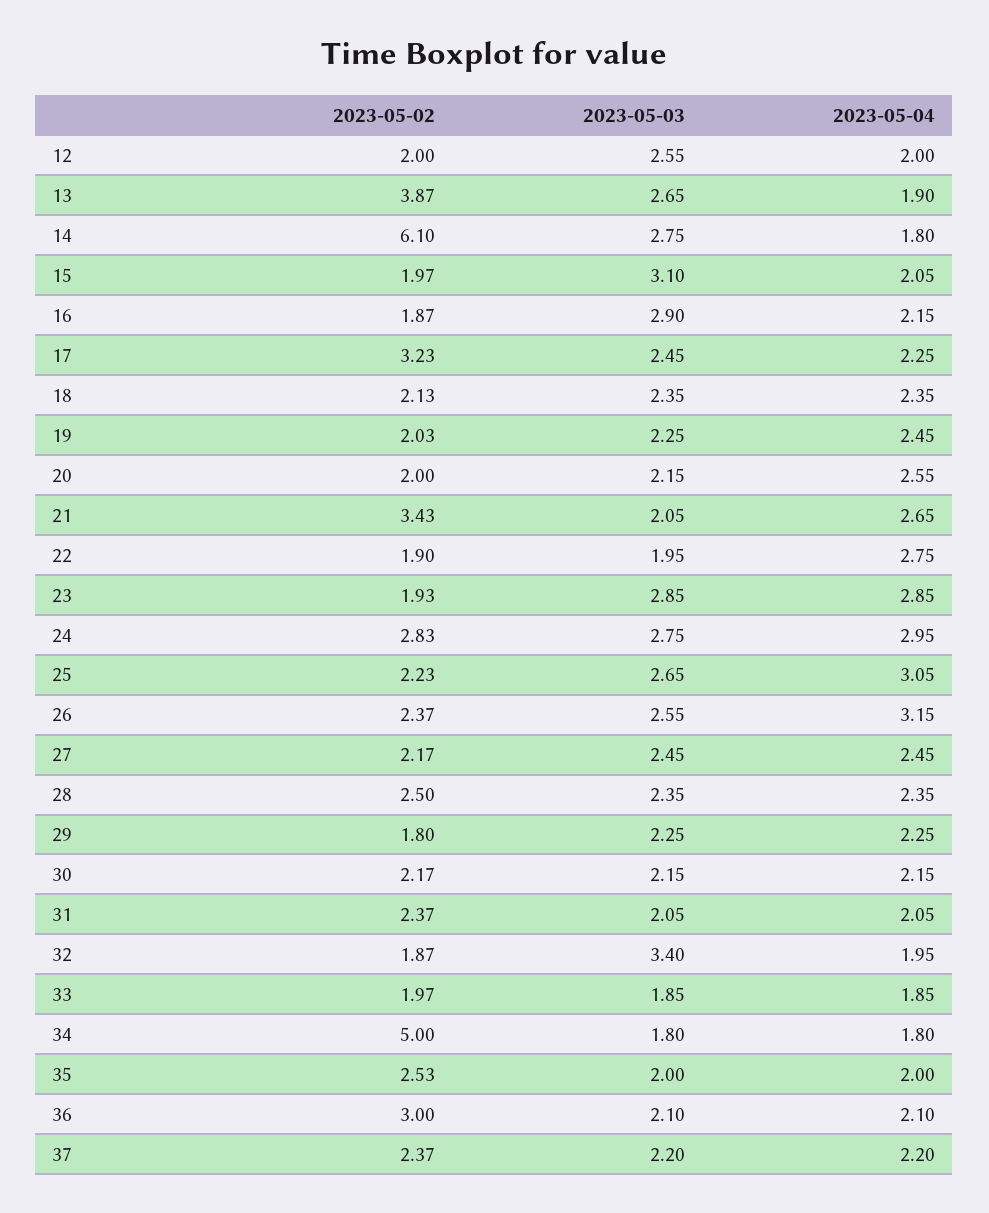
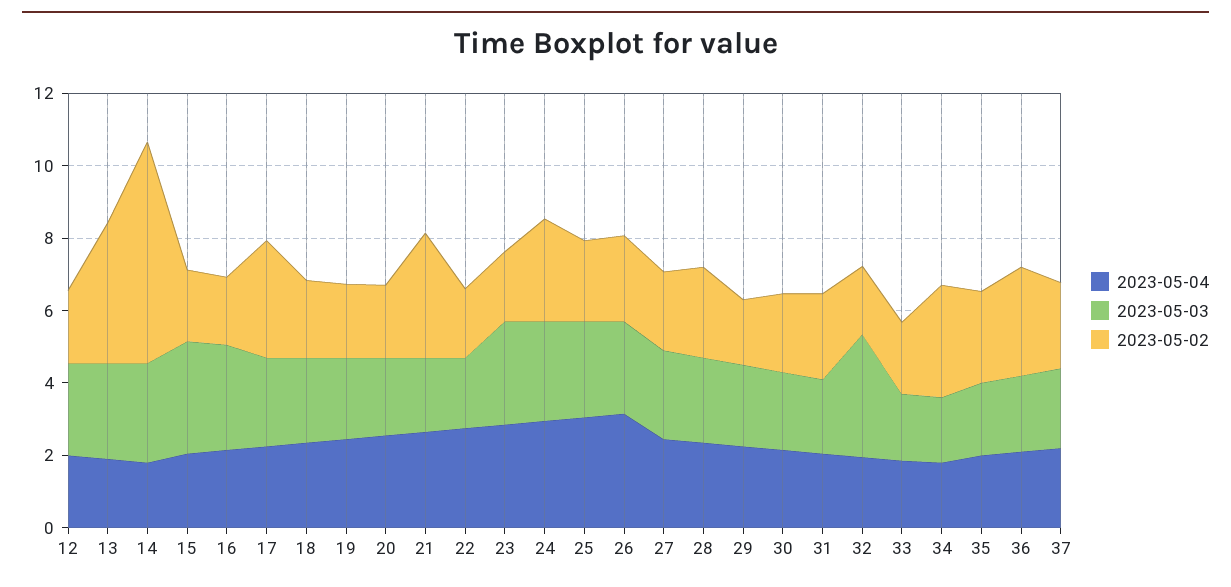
  {
    "2023-05-02": {
      "12": 2,
      "13": 3.87,
      "14": 6.1,
      "15": 1.97,
      "16": 1.87,
      "17": 3.23,
      "18": 2.13,
      "19": 2.03,
      "20": 2,
      "21": 3.43,
      "22": 1.9,
      "23": 1.93,
      "24": 2.83,
      "25": 2.23,
      "26": 2.37,
      "27": 2.17,
      "28": 2.5,
      "29": 1.8,
      "30": 2.17,
      "31": 2.37,
      "32": 1.87,
      "33": 1.97,
-     "34": 5,
+     "34": 3,
      "35": 2.53,
      "36": 3,
      "37": 2.37
    },
    "2023-05-03": {
      "12": 2.55,
      "13": 2.65,
      "14": 2.75,
      "15": 3.1,
      "16": 2.9,
      "17": 2.45,
      "18": 2.35,
      "19": 2.25,
      "20": 2.15,
      "21": 2.05,
      "22": 1.95,
      "23": 2.85,
      "24": 2.75,
      "25": 2.65,
      "26": 2.55,
      "27": 2.45,
      "28": 2.35,
      "29": 2.25,
      "30": 2.15,
      "31": 2.05,
      "32": 3.4,
      "33": 1.85,
      "34": 1.8,
      "35": 2,
      "36": 2.1,
      "37": 2.2
    },
    "2023-05-04": {
      "12": 2,
      "13": 1.9,
      "14": 1.8,
      "15": 2.05,
      "16": 2.15,
      "17": 2.25,
      "18": 2.35,
      "19": 2.45,
      "20": 2.55,
      "21": 2.65,
      "22": 2.75,
      "23": 2.85,
      "24": 2.95,
      "25": 3.05,
      "26": 3.15,
      "27": 2.45,
      "28": 2.35,
      "29": 2.25,
      "30": 2.15,
      "31": 2.05,
      "32": 1.95,
      "33": 1.85,
      "34": 1.8,
      "35": 2,
      "36": 2.1,
      "37": 2.2
    }
  }

